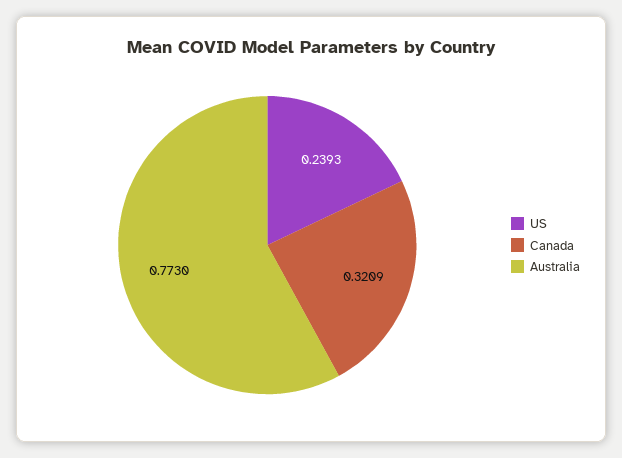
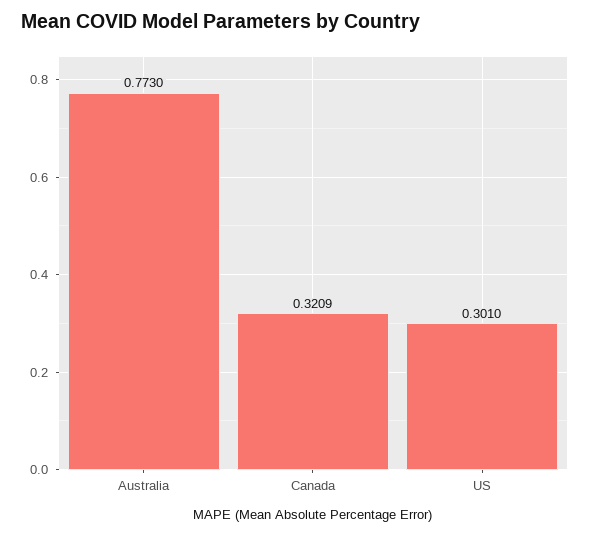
  {
-   "US": 0.2393,
+   "US": 0.301,
    "Canada": 0.3209,
    "Australia": 0.773
  }

